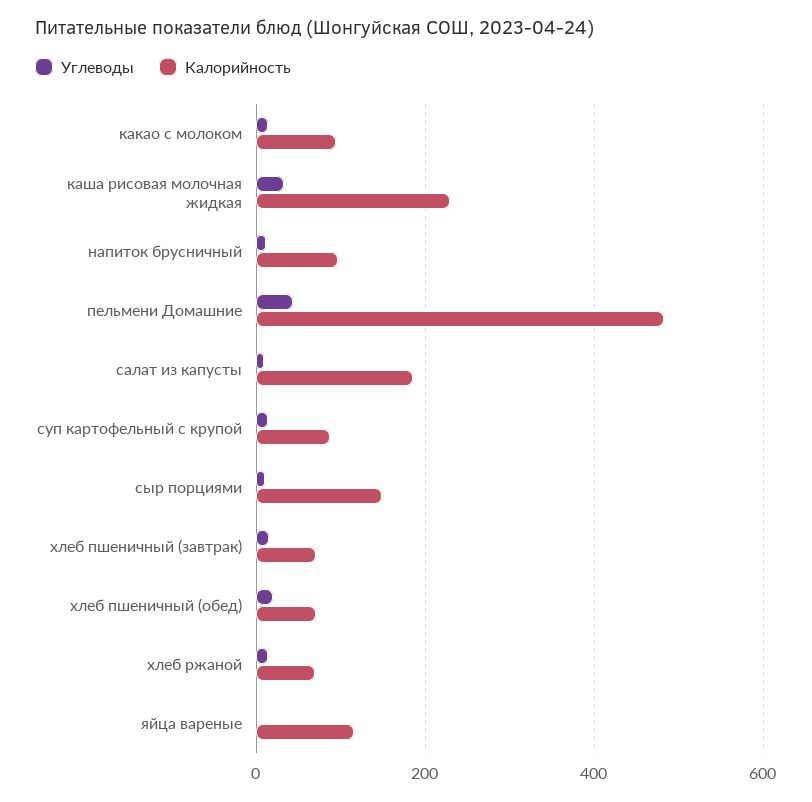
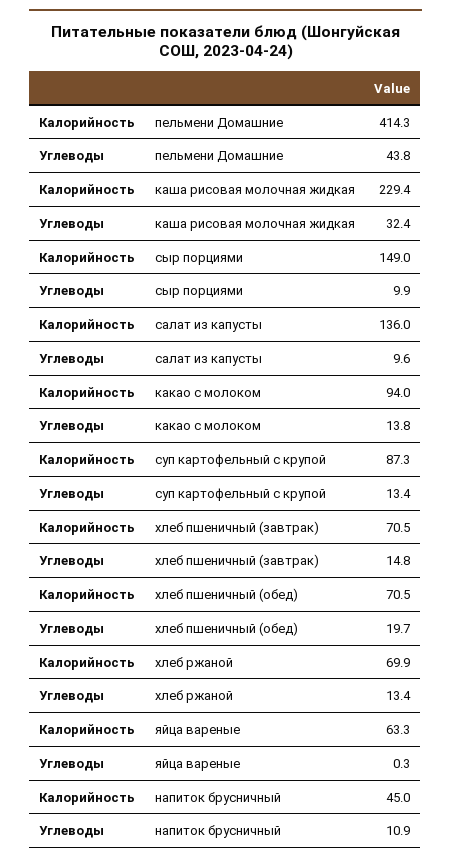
  {
    "Углеводы": {
      "какао с молоком": 13.8,
      "каша рисовая молочная жидкая": 32.4,
      "напиток брусничный": 10.9,
      "пельмени Домашние": 43.8,
      "салат из капусты": 9.6,
      "суп картофельный с крупой": 13.4,
      "сыр порциями": 9.9,
      "хлеб пшеничный (завтрак)": 14.8,
      "хлеб пшеничный (обед)": 19.7,
      "хлеб ржаной": 13.4,
      "яйца вареные": 0.3
    },
    "Калорийность": {
      "какао с молоком": 94,
      "каша рисовая молочная жидкая": 229.4,
-     "напиток брусничный": 100,
+     "напиток брусничный": 45,
-     "пельмени Домашние": 480,
+     "пельмени Домашние": 414.3,
-     "салат из капусты": 180,
+     "салат из капусты": 136,
      "суп картофельный с крупой": 87.3,
      "сыр порциями": 149,
      "хлеб пшеничный (завтрак)": 70.5,
      "хлеб пшеничный (обед)": 70.5,
      "хлеб ржаной": 69.9,
-     "яйца вареные": 120
+     "яйца вареные": 63.3
    }
  }

